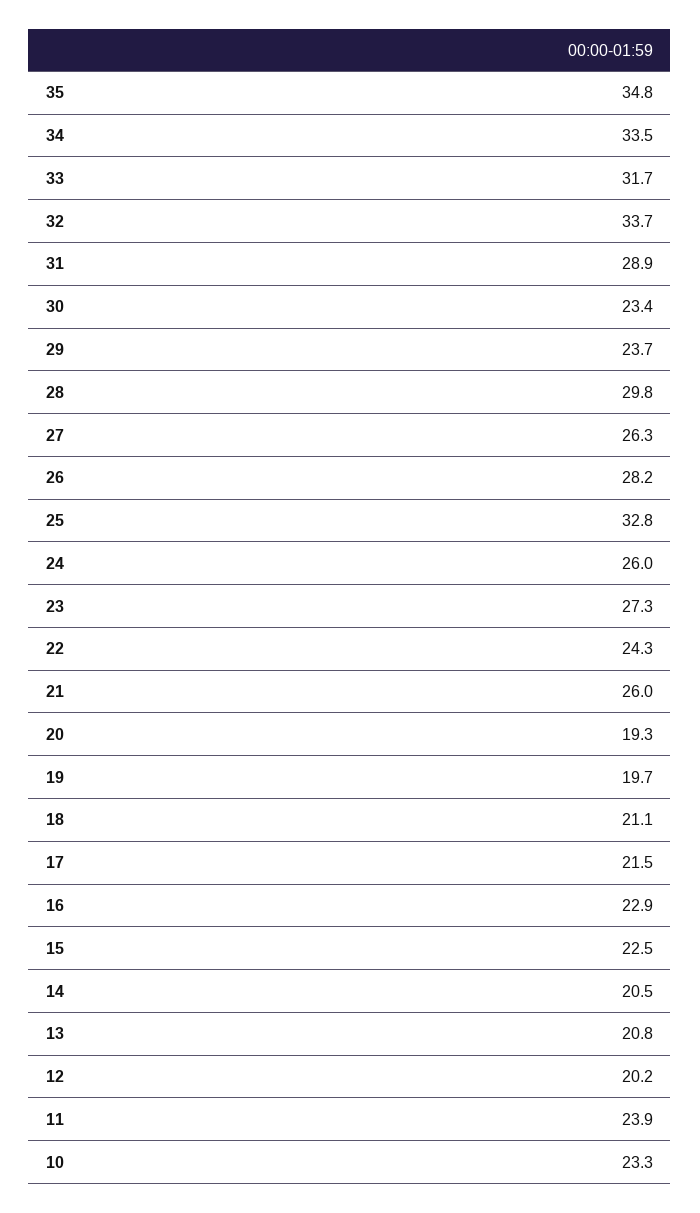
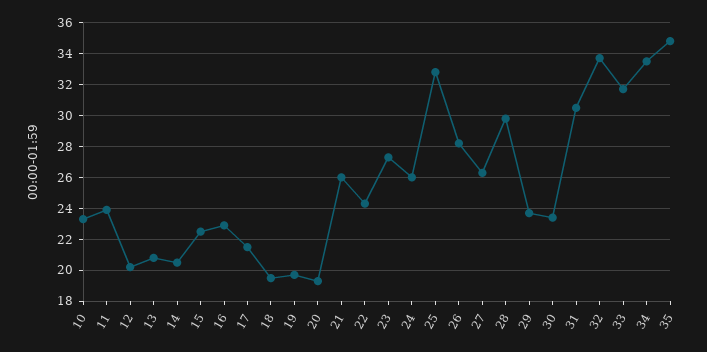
  {
    "35": 34.8,
    "34": 33.5,
    "33": 31.7,
    "32": 33.7,
-   "31": 28.9,
+   "31": 30.5,
    "30": 23.4,
    "29": 23.7,
    "28": 29.8,
    "27": 26.3,
    "26": 28.2,
    "25": 32.8,
    "24": 26,
    "23": 27.3,
    "22": 24.3,
    "21": 26,
    "20": 19.3,
    "19": 19.7,
-   "18": 21.1,
+   "18": 19.5,
    "17": 21.5,
    "16": 22.9,
    "15": 22.5,
    "14": 20.5,
    "13": 20.8,
    "12": 20.2,
    "11": 23.9,
    "10": 23.3
  }

